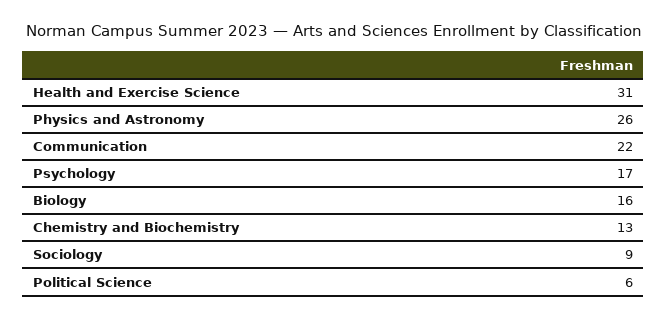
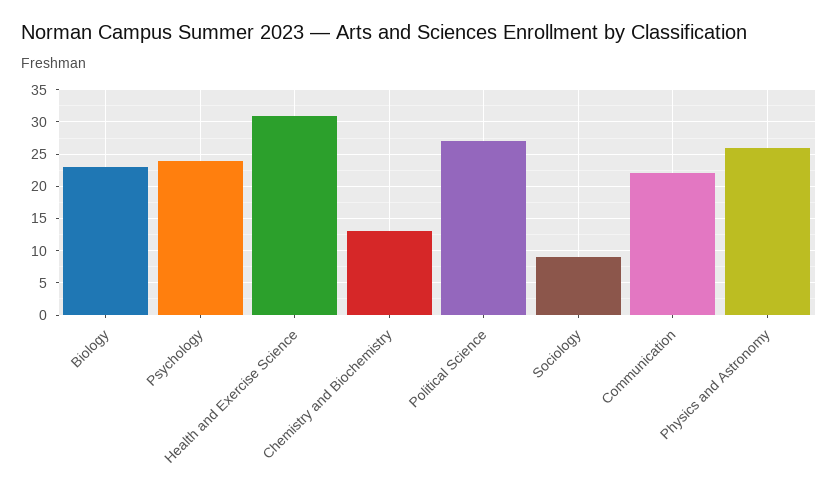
  {
    "Health and Exercise Science": 31,
    "Physics and Astronomy": 26,
    "Communication": 22,
-   "Psychology": 17,
+   "Psychology": 24,
-   "Biology": 16,
+   "Biology": 23,
    "Chemistry and Biochemistry": 13,
    "Sociology": 9,
-   "Political Science": 6
+   "Political Science": 27
  }

